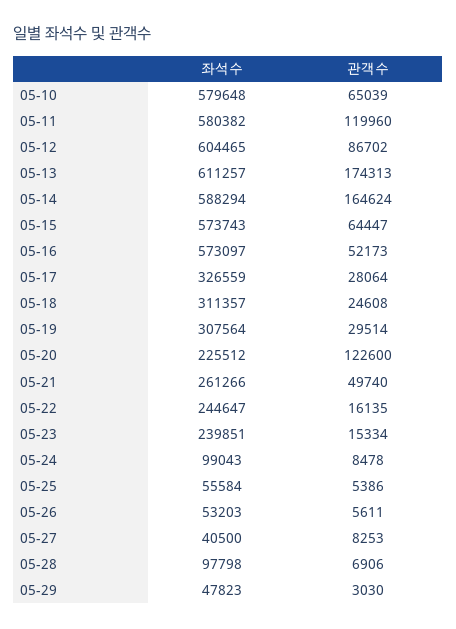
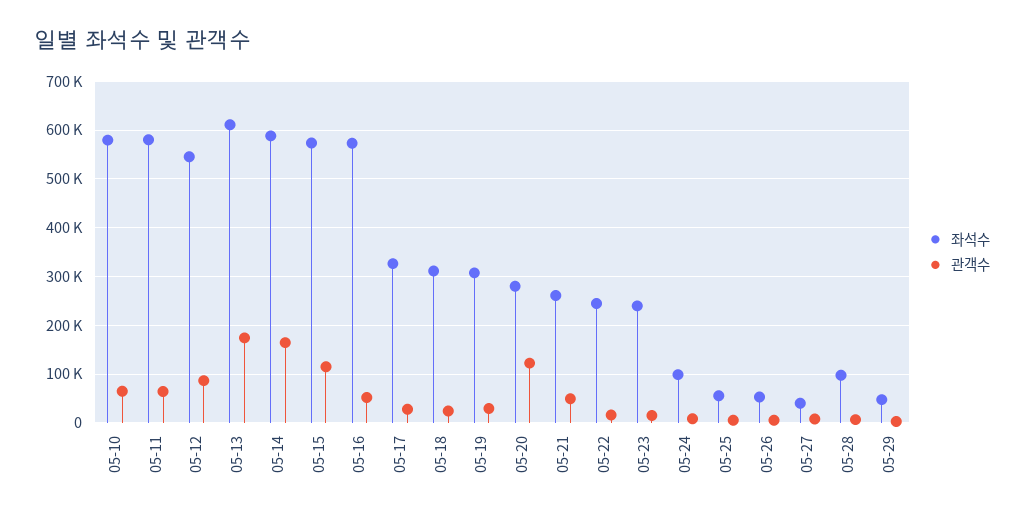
  {
    "좌석수": {
      "05-10": 579648,
      "05-11": 580382,
-     "05-12": 604465,
+     "05-12": 540000,
      "05-13": 611257,
      "05-14": 588294,
      "05-15": 573743,
      "05-16": 573097,
      "05-17": 326559,
      "05-18": 311357,
      "05-19": 307564,
-     "05-20": 225512,
+     "05-20": 280000,
      "05-21": 261266,
      "05-22": 244647,
      "05-23": 239851,
      "05-24": 99043,
      "05-25": 55584,
      "05-26": 53203,
      "05-27": 40500,
      "05-28": 97798,
      "05-29": 47823
    },
    "관객수": {
      "05-10": 65039,
-     "05-11": 119960,
+     "05-11": 60000,
      "05-12": 86702,
      "05-13": 174313,
      "05-14": 164624,
-     "05-15": 64447,
+     "05-15": 120000,
      "05-16": 52173,
      "05-17": 28064,
      "05-18": 24608,
      "05-19": 29514,
      "05-20": 122600,
      "05-21": 49740,
      "05-22": 16135,
      "05-23": 15334,
      "05-24": 8478,
      "05-25": 5386,
      "05-26": 5611,
      "05-27": 8253,
      "05-28": 6906,
      "05-29": 3030
    }
  }

